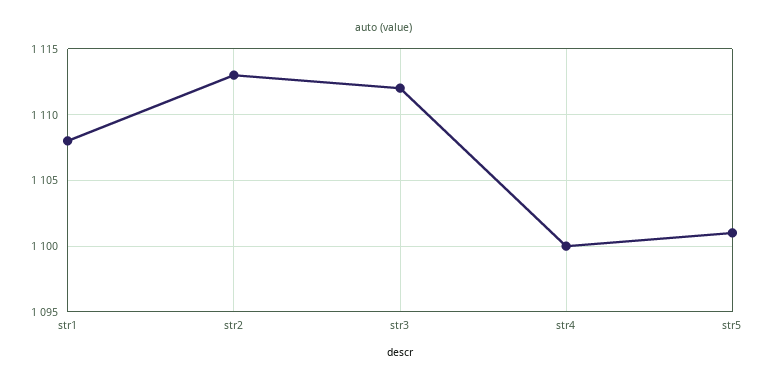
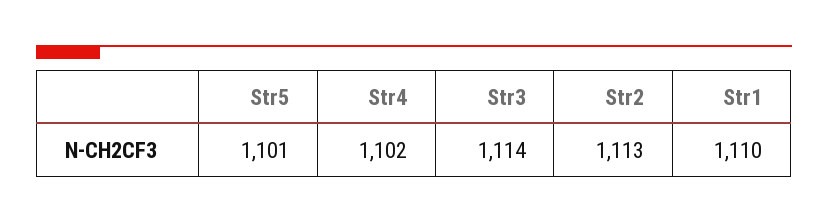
  {
-   "str1": 1108,
+   "str1": 1110,
    "str2": 1113,
-   "str3": 1112,
+   "str3": 1114,
-   "str4": 1100,
+   "str4": 1102,
    "str5": 1101
  }

